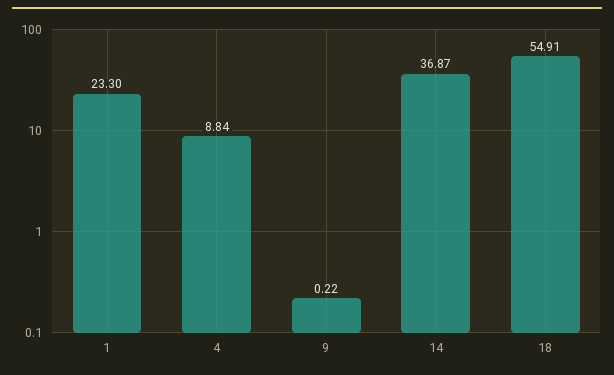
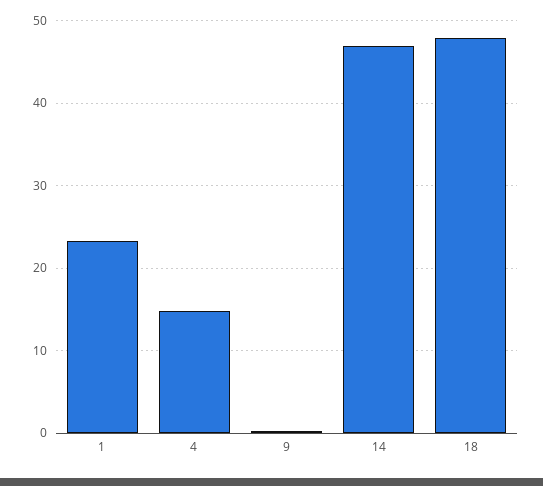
  {
    "1": 23.3,
-   "4": 8.84,
+   "4": 15,
    "9": 0.22,
-   "14": 36.87,
+   "14": 47,
-   "18": 54.91
+   "18": 48
  }

